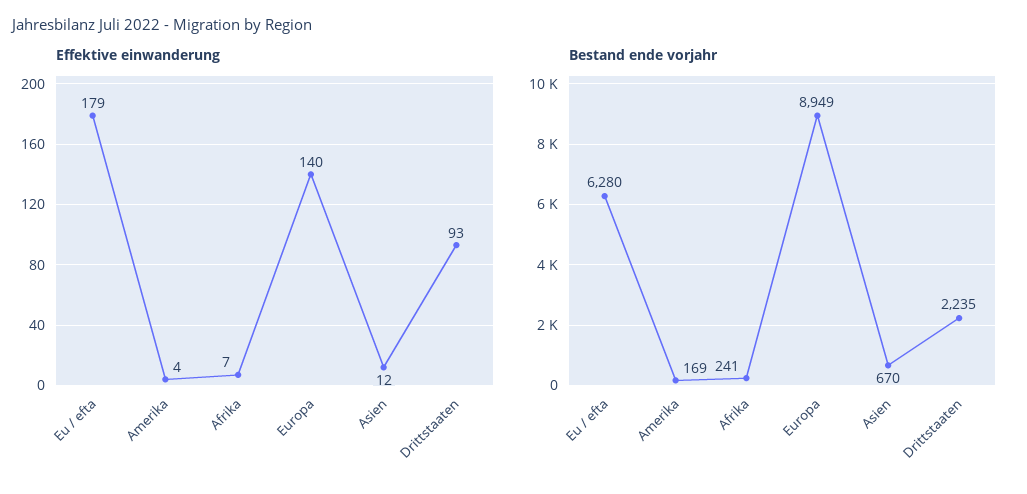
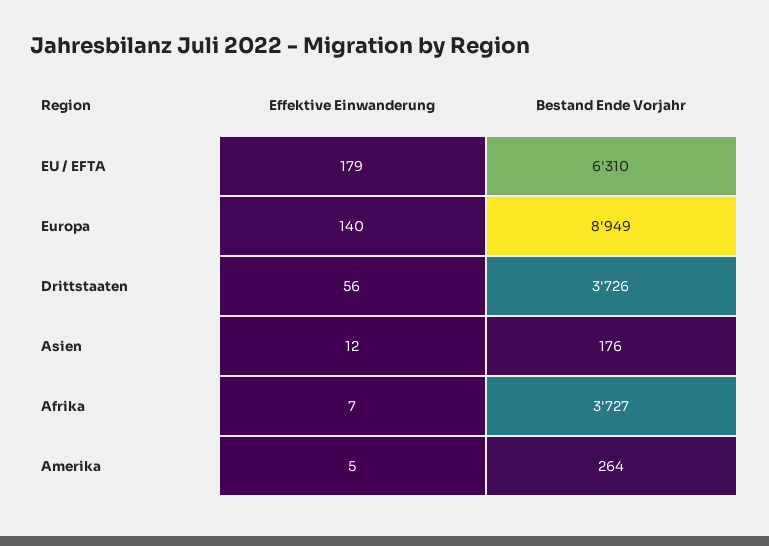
  {
    "Effektive einwanderung": {
      "Eu / efta": 179,
-     "Amerika": 4,
+     "Amerika": 5,
      "Afrika": 7,
      "Europa": 140,
      "Asien": 12,
-     "Drittstaaten": 93
+     "Drittstaaten": 56
    },
    "Bestand ende vorjahr": {
-     "Eu / efta": 6280,
+     "Eu / efta": 6310,
-     "Amerika": 169,
+     "Amerika": 264,
-     "Afrika": 241,
+     "Afrika": 3727,
      "Europa": 8949,
-     "Asien": 670,
+     "Asien": 176,
-     "Drittstaaten": 2235
+     "Drittstaaten": 3726
    }
  }

